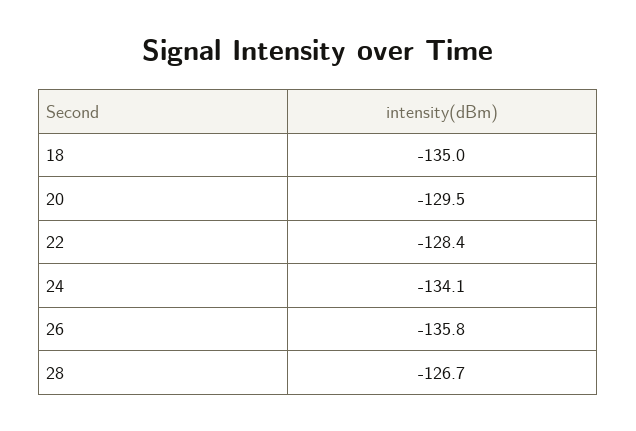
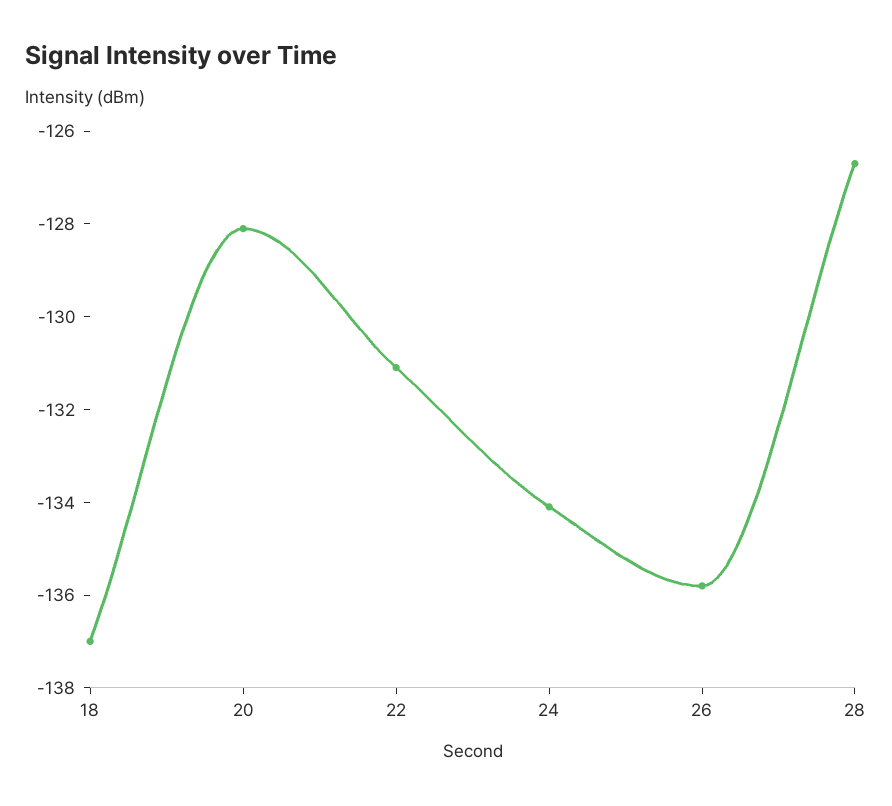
  {
-   "18": -135,
+   "18": -137,
-   "20": -129.5,
+   "20": -128,
-   "22": -128.4,
+   "22": -131,
    "24": -134.1,
    "26": -135.8,
    "28": -126.7
  }

